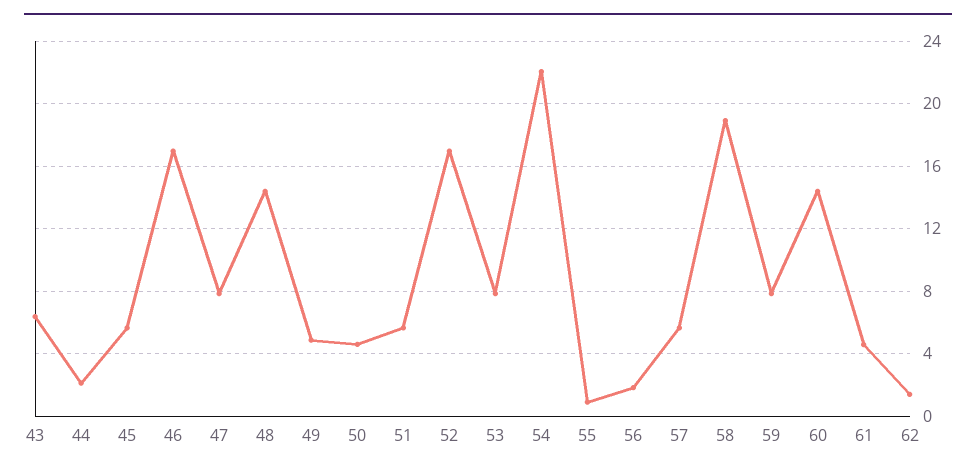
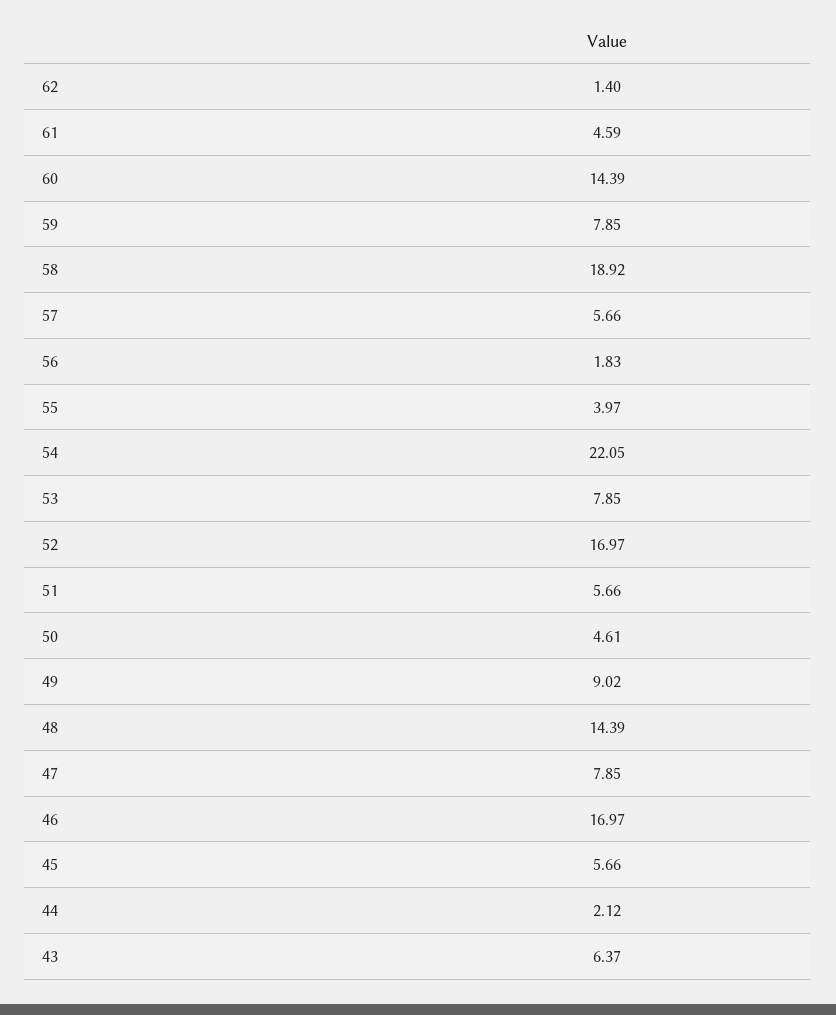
  {
    "43": 6.37,
    "44": 2.12,
    "45": 5.66,
    "46": 16.97,
    "47": 7.85,
    "48": 14.39,
-   "49": 5,
+   "49": 9.02,
    "50": 4.61,
    "51": 5.66,
    "52": 16.97,
    "53": 7.85,
    "54": 22.05,
-   "55": 1,
+   "55": 3.97,
    "56": 1.83,
    "57": 5.66,
    "58": 18.92,
    "59": 7.85,
    "60": 14.39,
    "61": 4.59,
    "62": 1.4
  }

